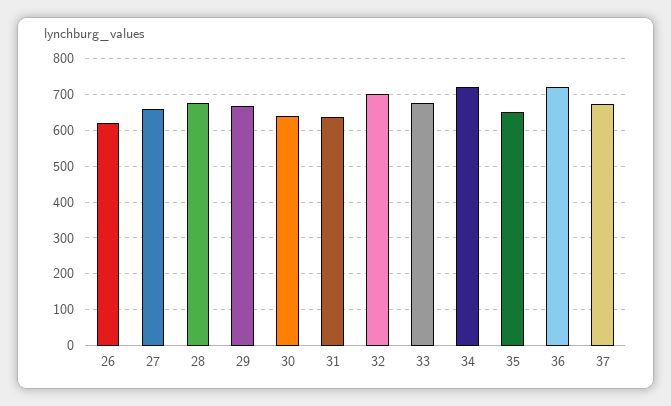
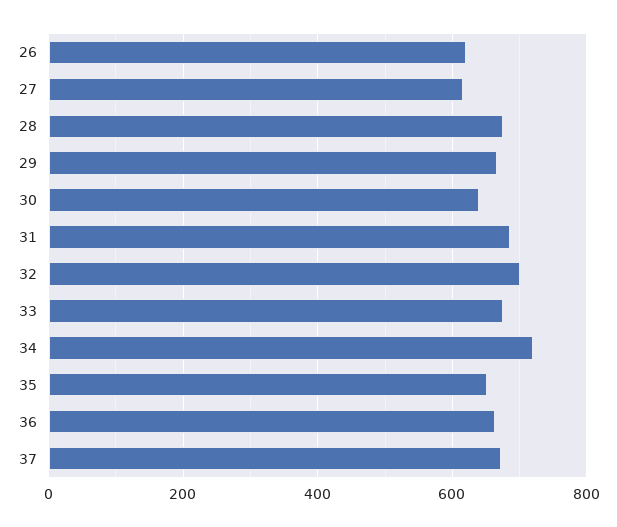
  {
    "26": 620,
-   "27": 660,
+   "27": 620,
    "28": 680,
    "29": 660,
    "30": 640,
-   "31": 640,
+   "31": 680,
    "32": 700,
    "33": 680,
    "34": 720,
    "35": 660,
-   "36": 720,
+   "36": 660,
    "37": 680
  }

